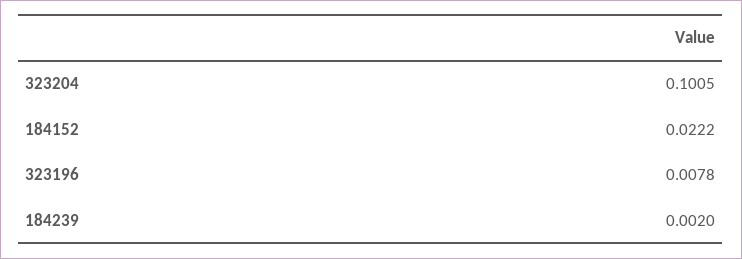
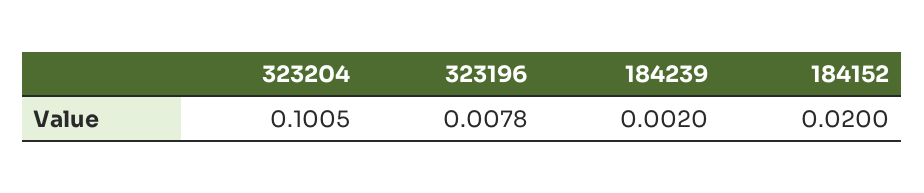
  {
    "323204": 0.1005,
-   "184152": 0.0222,
+   "184152": 0.02,
    "323196": 0.0078,
    "184239": 0.002
  }

